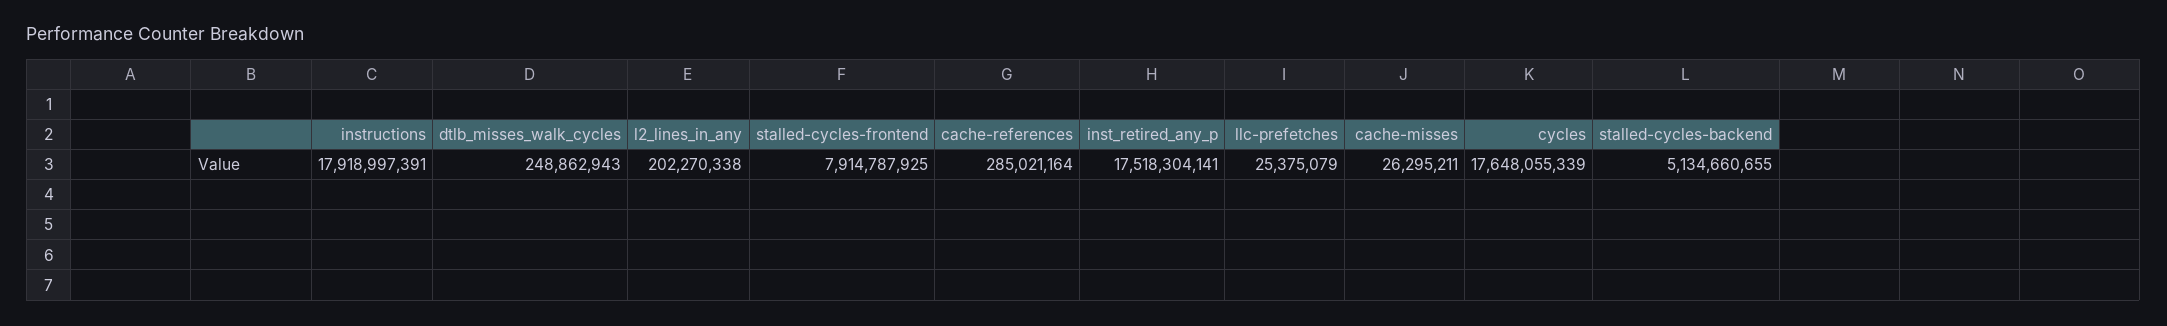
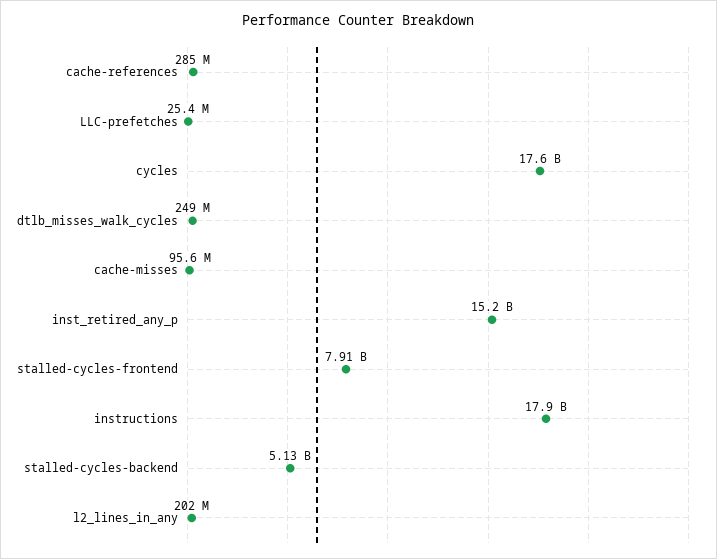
  {
    "instructions": 17918997391,
    "dtlb_misses_walk_cycles": 248862943,
    "l2_lines_in_any": 202270338,
    "stalled-cycles-frontend": 7914787925,
    "cache-references": 285021164,
-   "inst_retired_any_p": 17518304141,
+   "inst_retired_any_p": 15200000000,
    "llc-prefetches": 25375079,
-   "cache-misses": 26295211,
+   "cache-misses": 95600000,
    "cycles": 17648055339,
    "stalled-cycles-backend": 5134660655
  }

